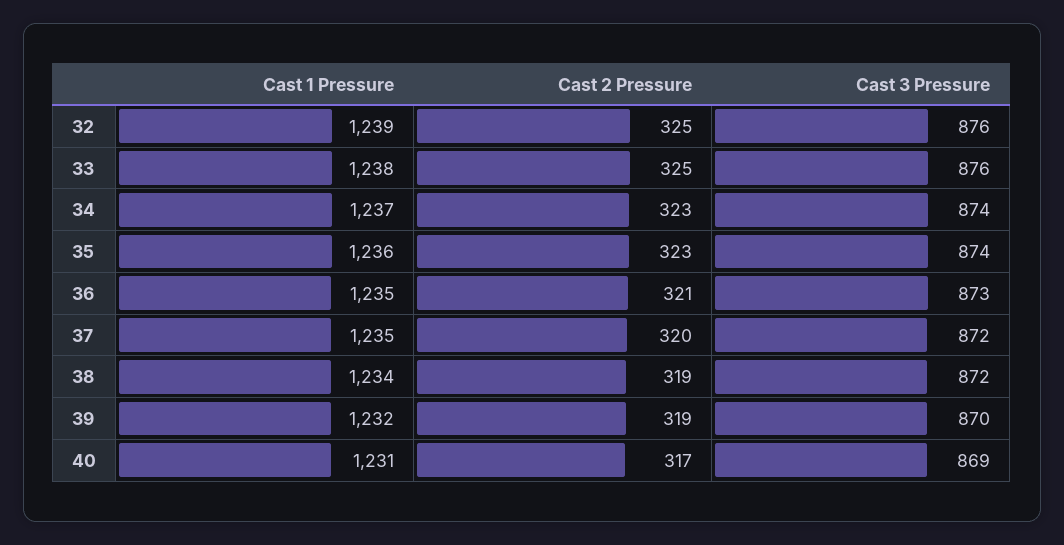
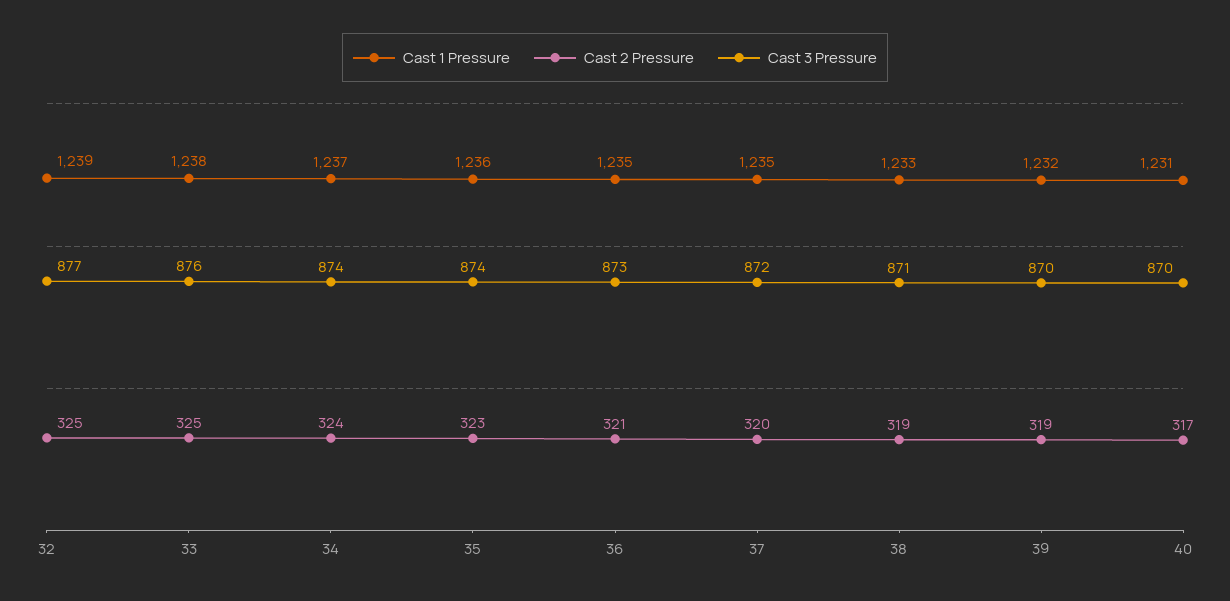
  {
    "Cast 1 Pressure": {
      "32": 1239,
      "33": 1238,
      "34": 1237,
      "35": 1236,
      "36": 1235,
      "37": 1235,
-     "38": 1234,
+     "38": 1233,
      "39": 1232,
      "40": 1231
    },
    "Cast 2 Pressure": {
      "32": 325,
      "33": 325,
-     "34": 323,
+     "34": 324,
      "35": 323,
      "36": 321,
      "37": 320,
      "38": 319,
      "39": 319,
      "40": 317
    },
    "Cast 3 Pressure": {
-     "32": 876,
+     "32": 877,
      "33": 876,
      "34": 874,
      "35": 874,
      "36": 873,
      "37": 872,
-     "38": 872,
+     "38": 871,
      "39": 870,
-     "40": 869
+     "40": 870
    }
  }

